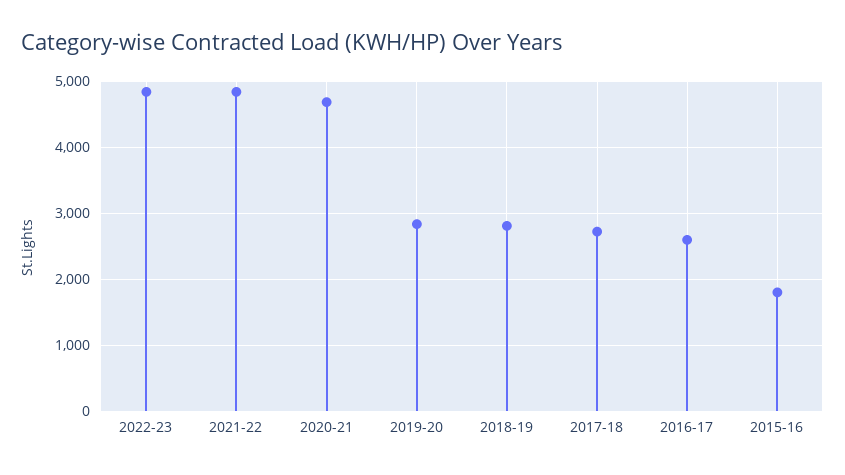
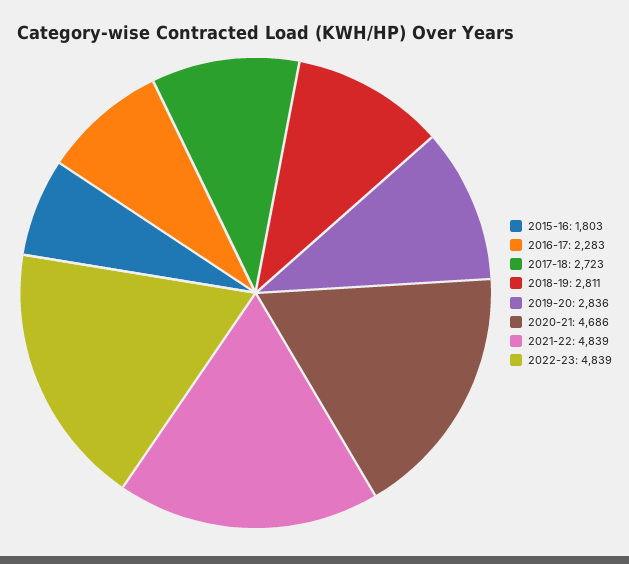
  {
    "2022-23": 4839,
    "2021-22": 4839,
    "2020-21": 4686,
    "2019-20": 2836,
    "2018-19": 2811,
    "2017-18": 2723,
-   "2016-17": 2600,
+   "2016-17": 2283,
    "2015-16": 1803
  }

